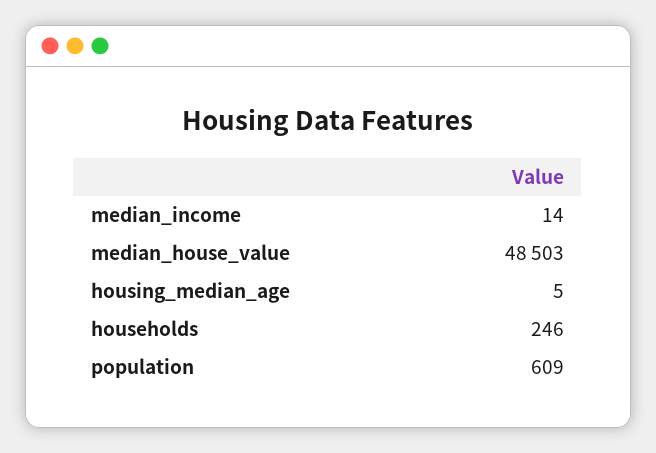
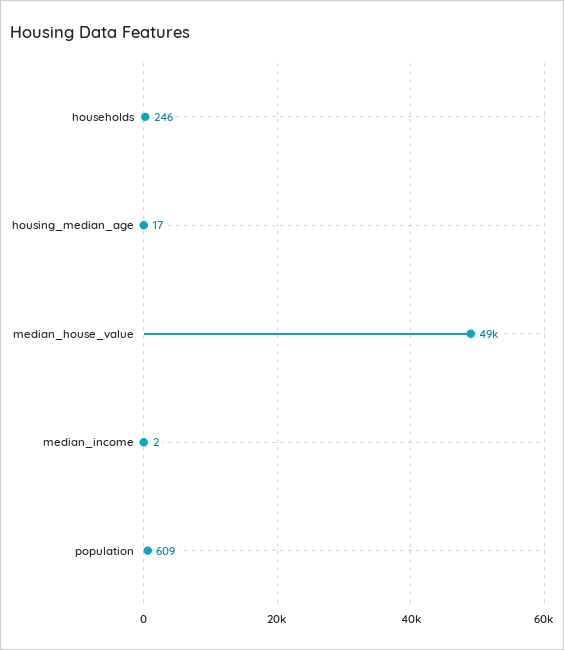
  {
-   "median_income": 14,
+   "median_income": 2,
    "median_house_value": 48503,
-   "housing_median_age": 5,
+   "housing_median_age": 17,
    "households": 246,
    "population": 609
  }

